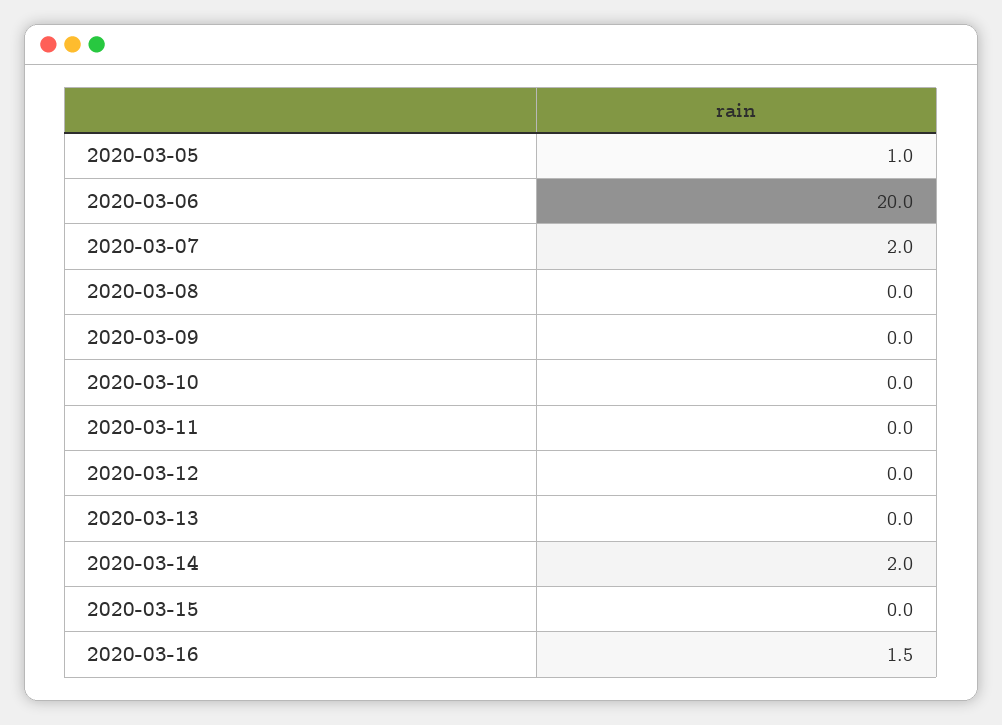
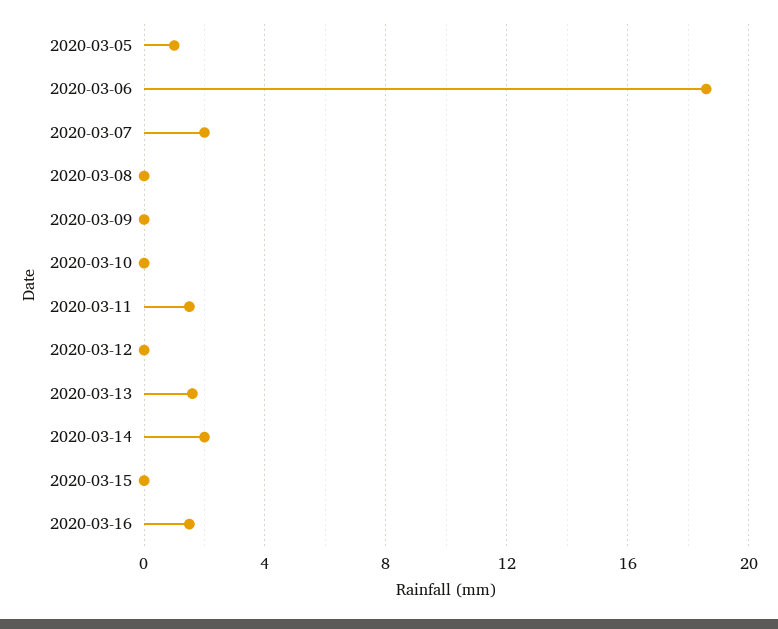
  {
    "2020-03-05": 1,
-   "2020-03-06": 20,
+   "2020-03-06": 18.5,
    "2020-03-07": 2,
    "2020-03-08": 0,
    "2020-03-09": 0,
    "2020-03-10": 0,
-   "2020-03-11": 0,
+   "2020-03-11": 1.5,
    "2020-03-12": 0,
-   "2020-03-13": 0,
+   "2020-03-13": 1.5,
    "2020-03-14": 2,
    "2020-03-15": 0,
    "2020-03-16": 1.5
  }

